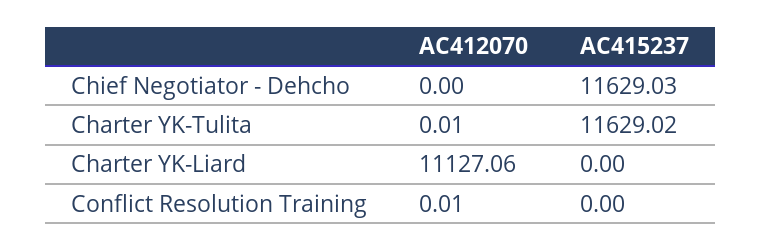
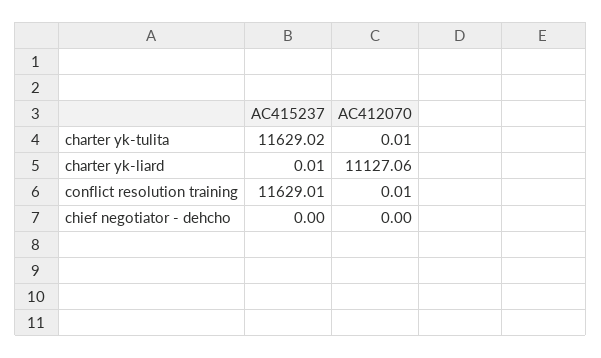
  {
    "AC412070": {
      "Chief Negotiator - Dehcho": 0,
      "Charter YK-Tulita": 0.01,
      "Charter YK-Liard": 11127.06,
      "Conflict Resolution Training": 0.01
    },
    "AC415237": {
-     "Chief Negotiator - Dehcho": 11629.03,
+     "Chief Negotiator - Dehcho": 0,
      "Charter YK-Tulita": 11629.02,
-     "Charter YK-Liard": 0,
+     "Charter YK-Liard": 0.01,
-     "Conflict Resolution Training": 0
+     "Conflict Resolution Training": 11629.01
    }
  }

